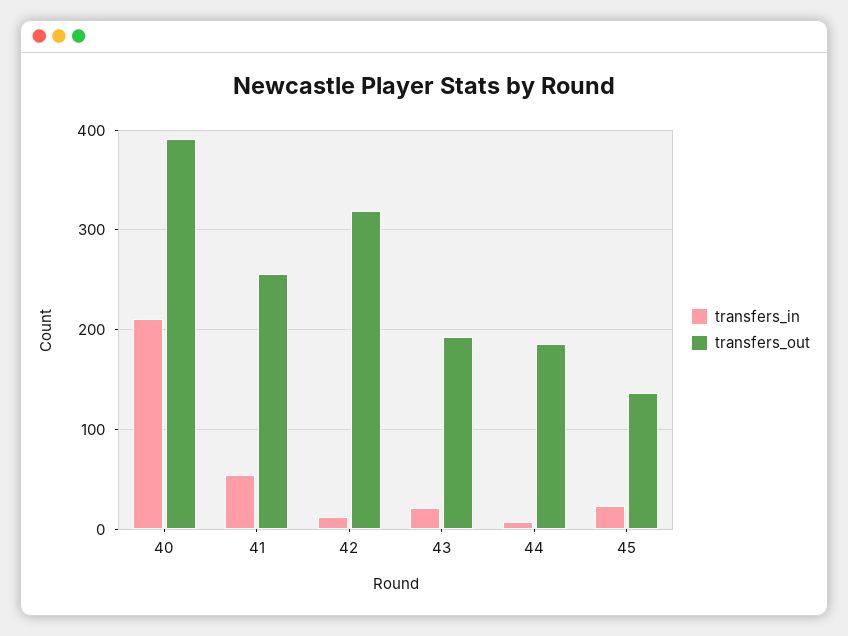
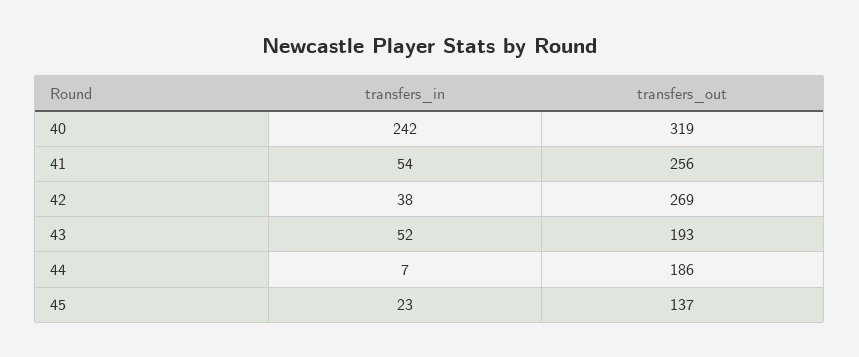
  {
    "transfers_in": {
-     "40": 210,
+     "40": 242,
      "41": 54,
-     "42": 10,
+     "42": 38,
-     "43": 20,
+     "43": 52,
      "44": 7,
      "45": 23
    },
    "transfers_out": {
-     "40": 390,
+     "40": 319,
      "41": 256,
-     "42": 320,
+     "42": 269,
      "43": 193,
      "44": 186,
      "45": 137
    }
  }

